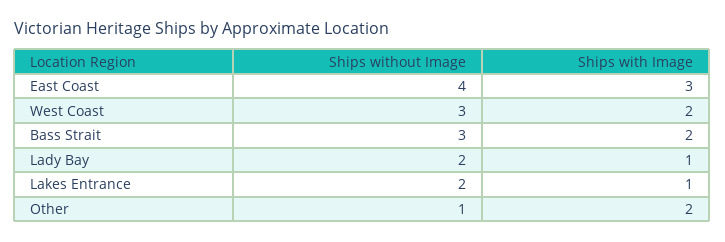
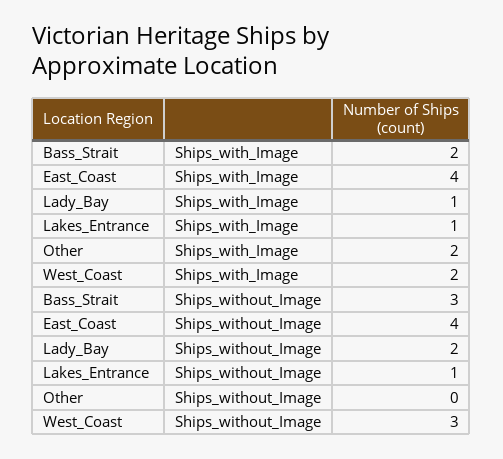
  {
    "Ships without Image": {
      "East Coast": 4,
      "West Coast": 3,
      "Bass Strait": 3,
      "Lady Bay": 2,
-     "Lakes Entrance": 2,
+     "Lakes Entrance": 1,
-     "Other": 1
+     "Other": 0
    },
    "Ships with Image": {
-     "East Coast": 3,
+     "East Coast": 4,
      "West Coast": 2,
      "Bass Strait": 2,
      "Lady Bay": 1,
      "Lakes Entrance": 1,
      "Other": 2
    }
  }

